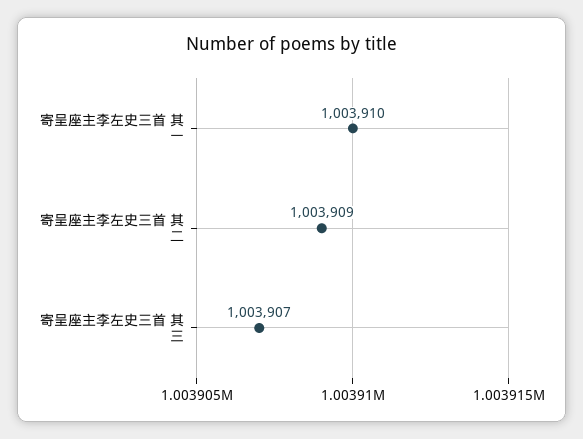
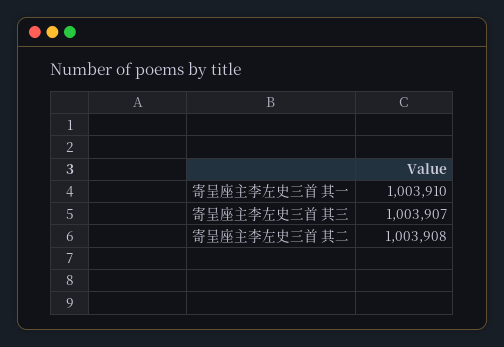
  {
    "寄呈座主李左史三首 其一": 1003910,
-   "寄呈座主李左史三首 其二": 1003909,
+   "寄呈座主李左史三首 其二": 1003908,
    "寄呈座主李左史三首 其三": 1003907
  }

